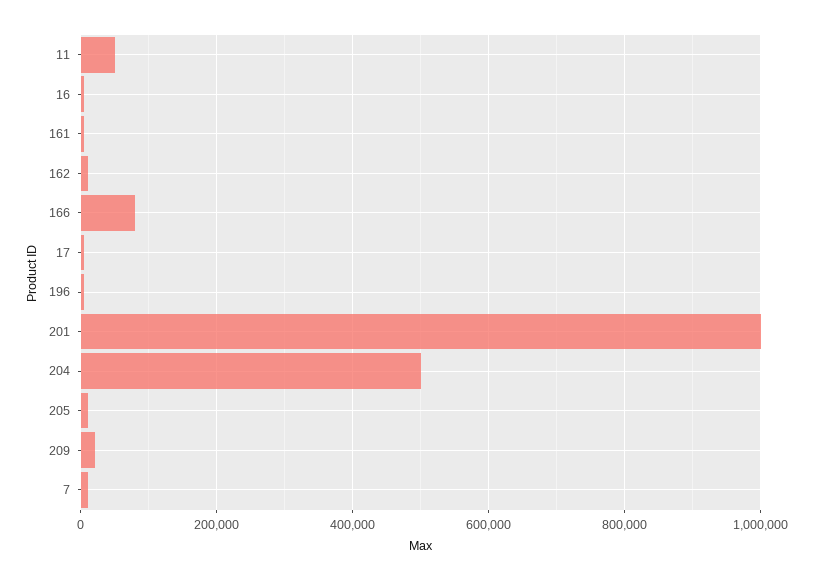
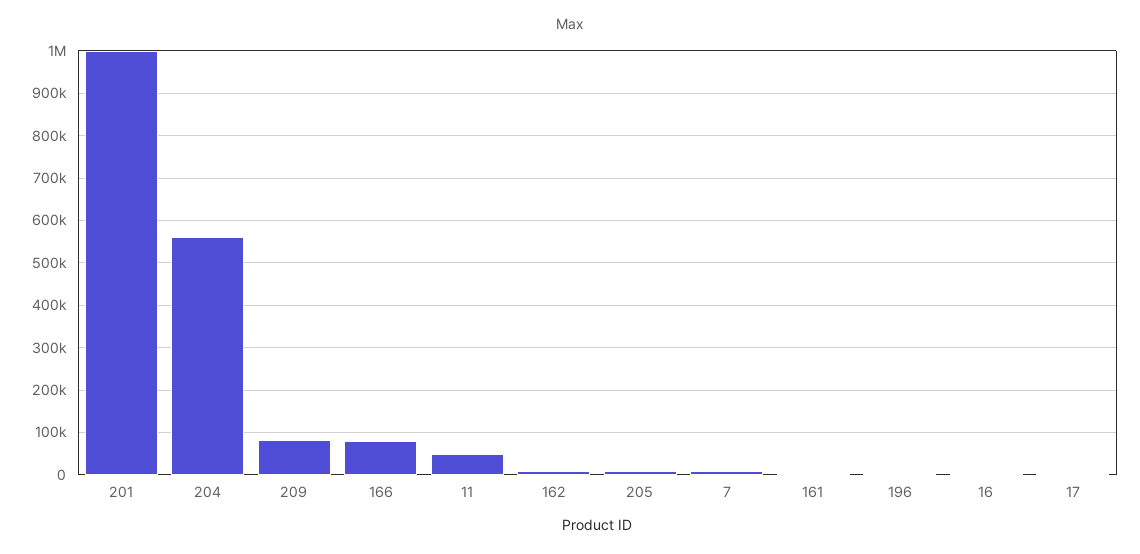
  {
    "11": 60000,
    "16": 0,
    "161": 0,
    "162": 20000,
    "166": 80000,
    "17": 0,
    "196": 0,
    "201": 1000000,
-   "204": 500000,
+   "204": 560000,
    "205": 20000,
-   "209": 20000,
+   "209": 80000,
    "7": 20000
  }

